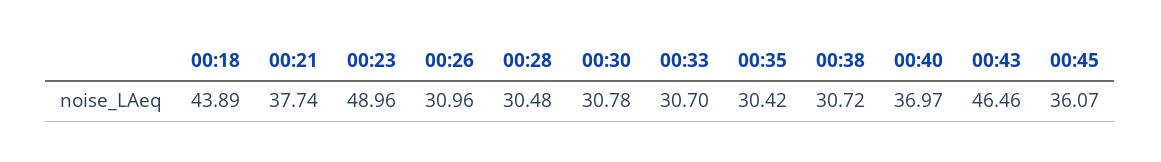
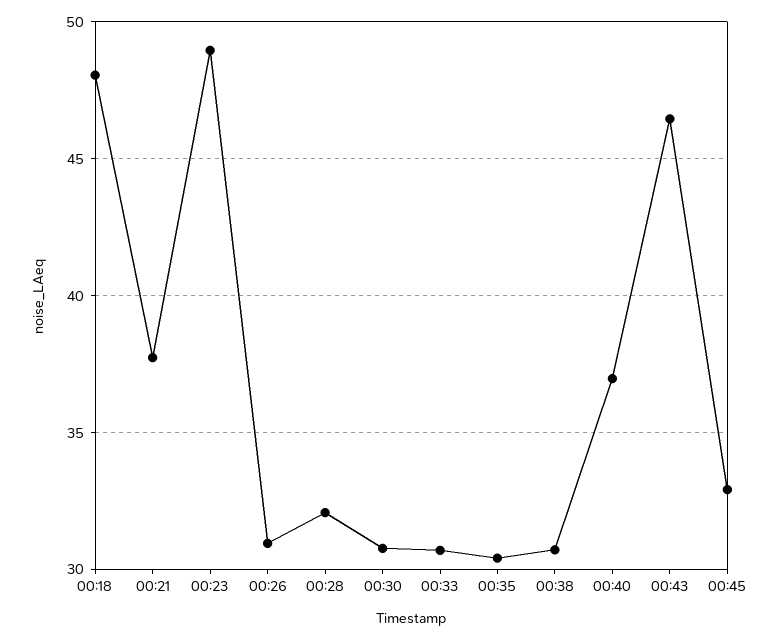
  {
-   "00:18": 43.89,
+   "00:18": 48,
    "00:21": 37.74,
    "00:23": 48.96,
    "00:26": 30.96,
-   "00:28": 30.48,
+   "00:28": 32,
    "00:30": 30.78,
    "00:33": 30.7,
    "00:35": 30.42,
    "00:38": 30.72,
    "00:40": 36.97,
    "00:43": 46.46,
-   "00:45": 36.07
+   "00:45": 33
  }

